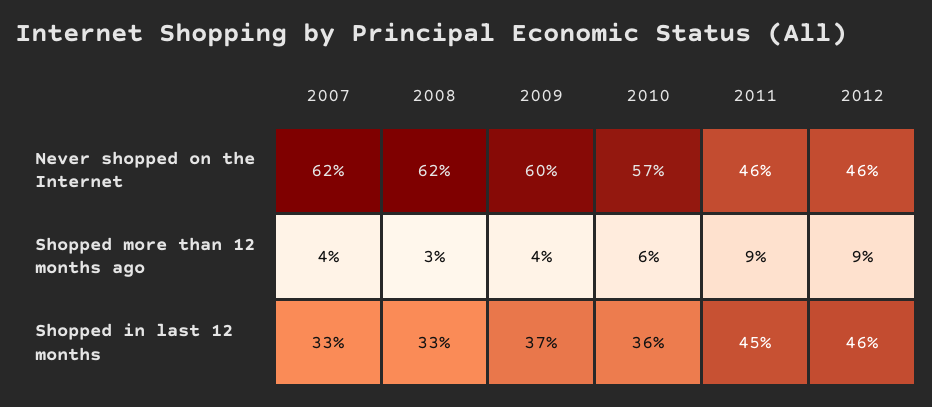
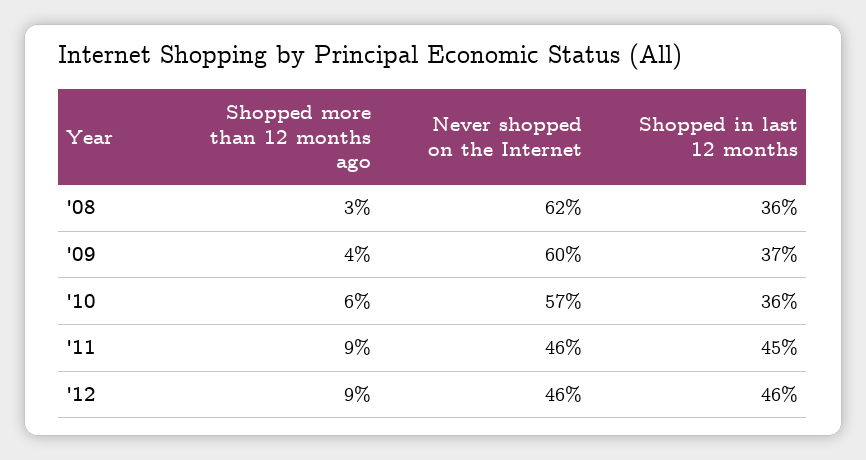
  {
-   "2007": {
-     "Never shopped on the Internet": 62,
-     "Shopped more than 12 months ago": 4,
-     "Shopped in last 12 months": 33
-   },
    "2008": {
      "Never shopped on the Internet": 62,
      "Shopped more than 12 months ago": 3,
-     "Shopped in last 12 months": 33
+     "Shopped in last 12 months": 36
    },
    "2009": {
      "Never shopped on the Internet": 60,
      "Shopped more than 12 months ago": 4,
      "Shopped in last 12 months": 37
    },
    "2010": {
      "Never shopped on the Internet": 57,
      "Shopped more than 12 months ago": 6,
      "Shopped in last 12 months": 36
    },
    "2011": {
      "Never shopped on the Internet": 46,
      "Shopped more than 12 months ago": 9,
      "Shopped in last 12 months": 45
    },
    "2012": {
      "Never shopped on the Internet": 46,
      "Shopped more than 12 months ago": 9,
      "Shopped in last 12 months": 46
    }
  }

